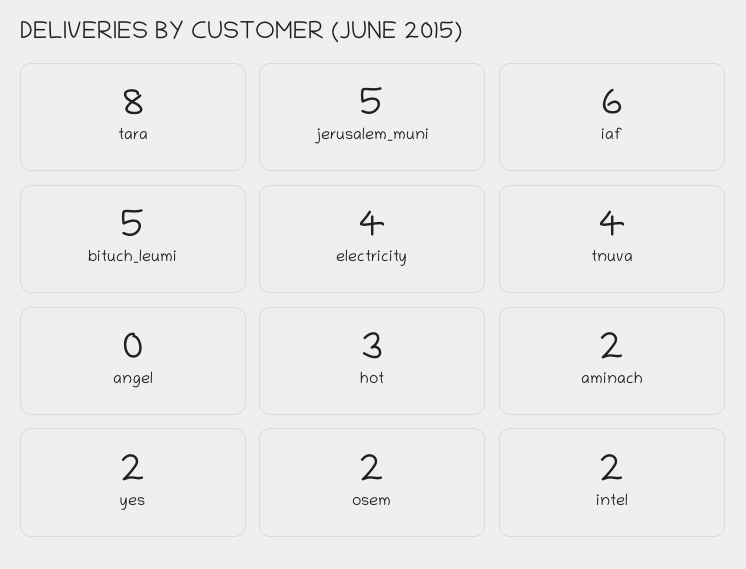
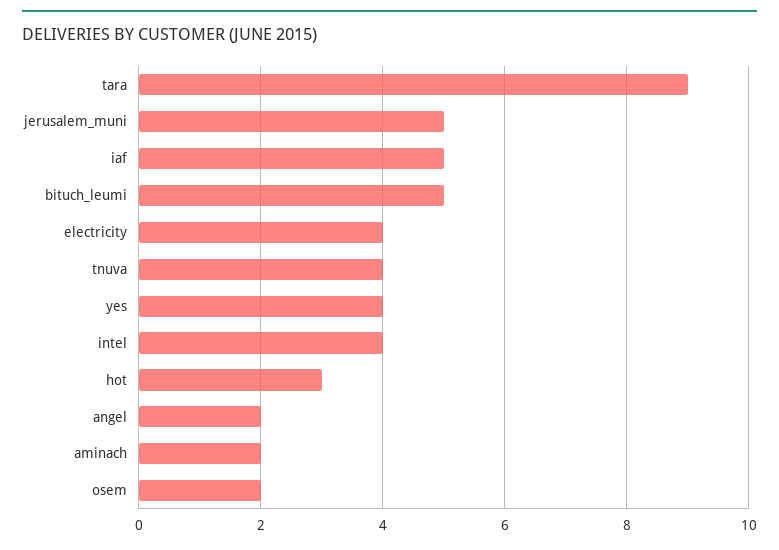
  {
-   "tara": 8,
+   "tara": 9,
    "jerusalem_muni": 5,
-   "iaf": 6,
+   "iaf": 5,
    "bituch_leumi": 5,
    "electricity": 4,
    "tnuva": 4,
-   "angel": 0,
+   "angel": 2,
    "hot": 3,
    "aminach": 2,
-   "yes": 2,
+   "yes": 4,
    "osem": 2,
-   "intel": 2
+   "intel": 4
  }

